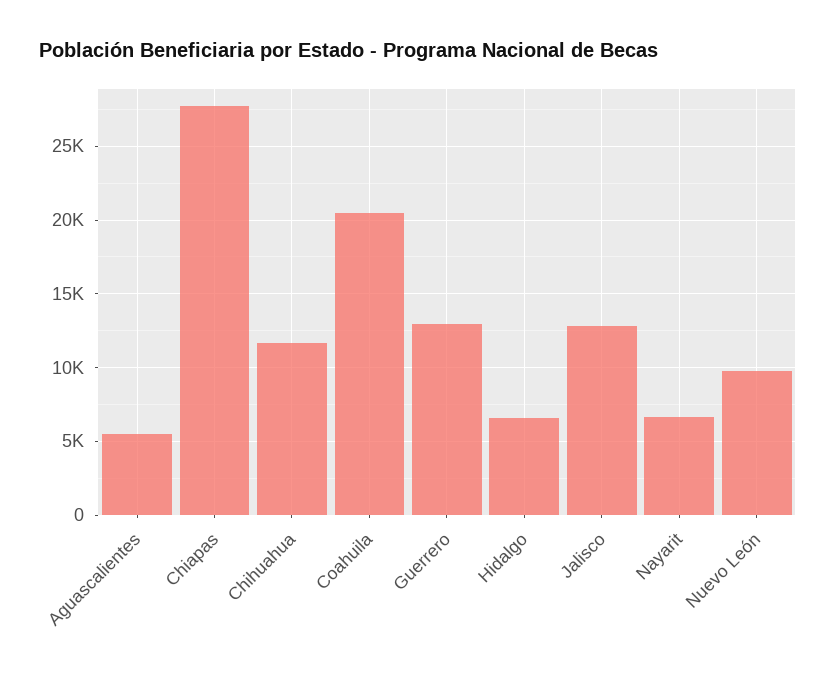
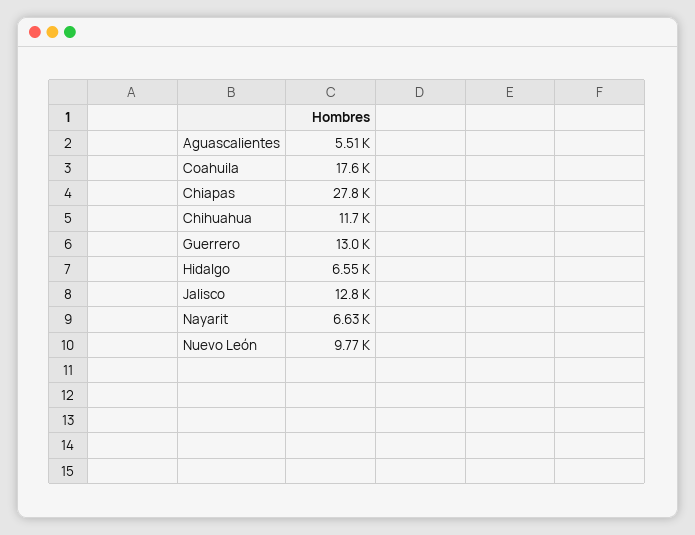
  {
    "Aguascalientes": 5510,
    "Chiapas": 27800,
    "Chihuahua": 11700,
-   "Coahuila": 20500,
+   "Coahuila": 17600,
    "Guerrero": 13000,
    "Hidalgo": 6550,
    "Jalisco": 12800,
    "Nayarit": 6630,
    "Nuevo León": 9770
  }

